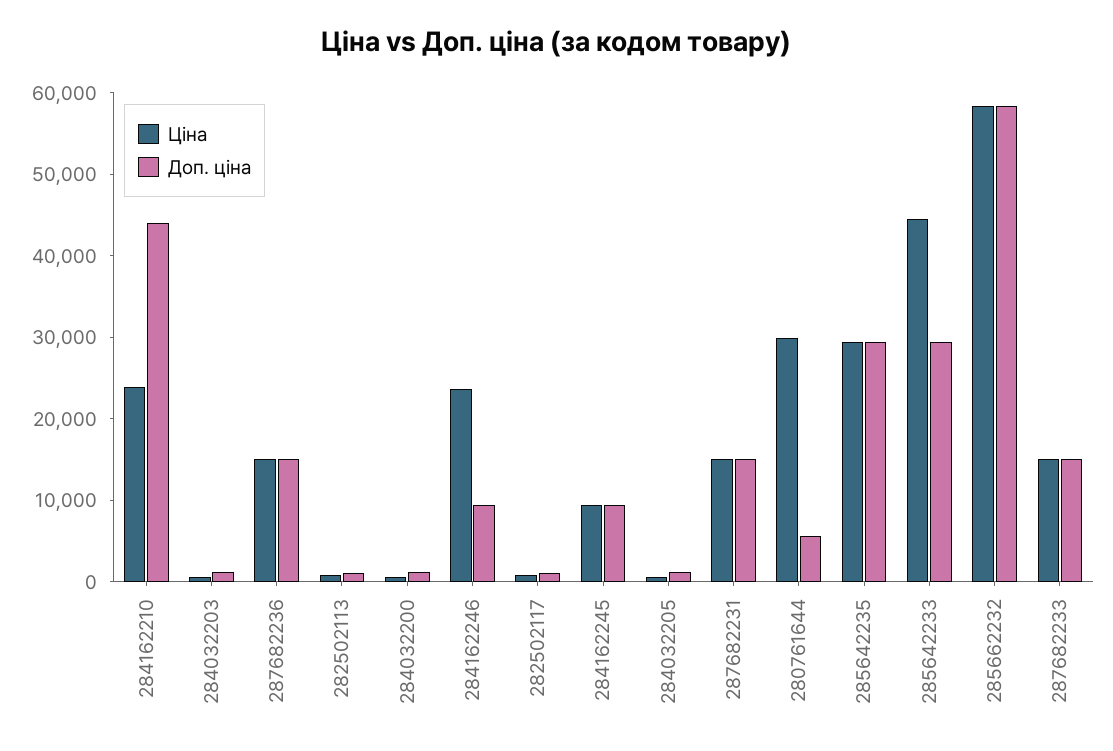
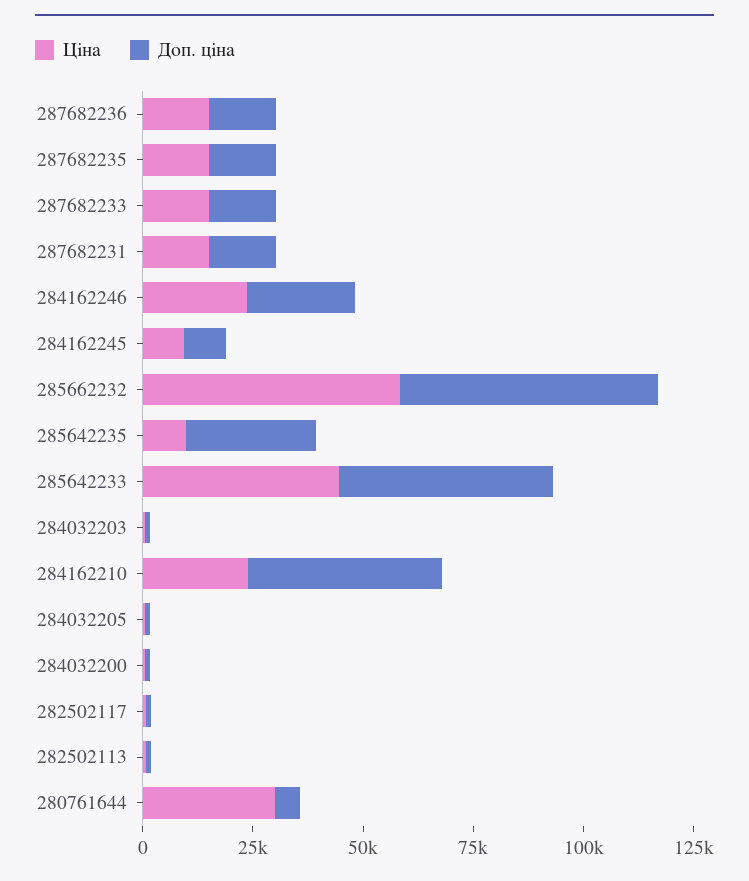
  {
    "Ціна": {
      "284162210": 24000,
      "284032203": 0,
      "287682236": 16000,
      "282502113": 0,
      "284032200": 0,
      "284162246": 24000,
      "282502117": 0,
      "284162245": 10000,
      "284032205": 0,
      "287682231": 16000,
      "280761644": 30000,
-     "285642235": 30000,
+     "285642235": 10000,
      "285642233": 44000,
      "285662232": 58000,
-     "287682233": 16000
+     "287682233": 16000,
+     "287682235": 15000
    },
    "Доп. ціна": {
      "284162210": 44000,
      "284032203": 2000,
      "287682236": 16000,
      "282502113": 2000,
      "284032200": 2000,
-     "284162246": 10000,
+     "284162246": 25000,
      "282502117": 2000,
      "284162245": 10000,
      "284032205": 2000,
      "287682231": 16000,
      "280761644": 6000,
      "285642235": 30000,
-     "285642233": 30000,
+     "285642233": 50000,
      "285662232": 58000,
-     "287682233": 16000
+     "287682233": 16000,
+     "287682235": 15000
    }
  }

